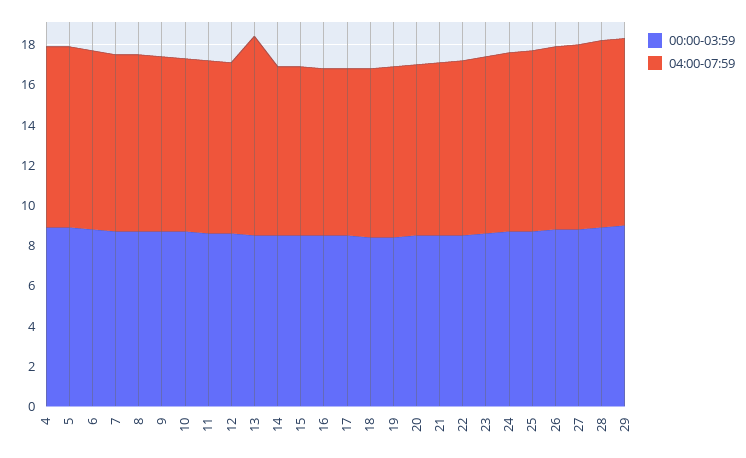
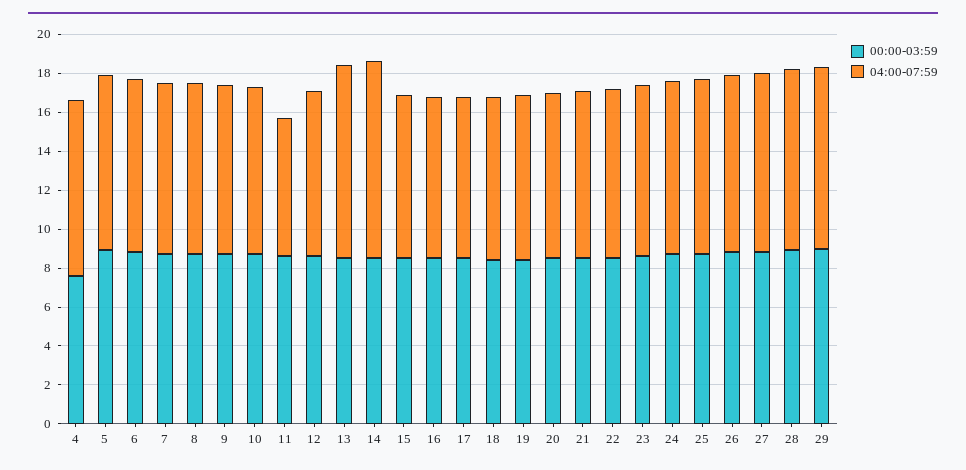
  {
    "00:00-03:59": {
-     "4": 9,
+     "4": 7.5,
      "5": 9,
      "6": 9,
      "7": 8.5,
      "8": 8.5,
      "9": 8.5,
      "10": 8.5,
      "11": 8.5,
      "12": 8.5,
      "13": 8.5,
      "14": 8.5,
      "15": 8.5,
      "16": 8.5,
      "17": 8.5,
      "18": 8.5,
      "19": 8.5,
      "20": 8.5,
      "21": 8.5,
      "22": 8.5,
      "23": 8.5,
      "24": 8.5,
      "25": 8.5,
      "26": 9,
      "27": 9,
      "28": 9,
      "29": 9
    },
    "04:00-07:59": {
      "4": 9,
      "5": 9,
      "6": 9,
      "7": 9,
      "8": 9,
      "9": 8.5,
      "10": 8.5,
-     "11": 8.5,
+     "11": 7,
      "12": 8.5,
      "13": 10,
-     "14": 8.5,
+     "14": 10,
      "15": 8.5,
      "16": 8.5,
      "17": 8.5,
      "18": 8.5,
      "19": 8.5,
      "20": 8.5,
      "21": 8.5,
      "22": 8.5,
      "23": 9,
      "24": 9,
      "25": 9,
      "26": 9,
      "27": 9,
      "28": 9.5,
      "29": 9.5
    }
  }

